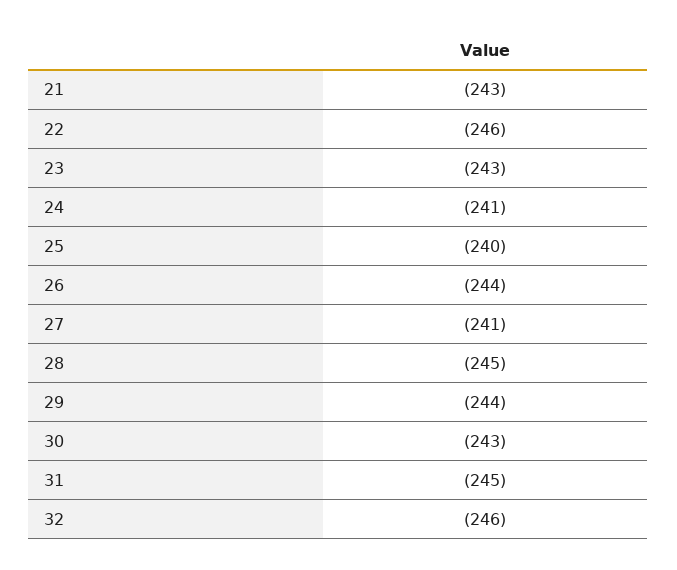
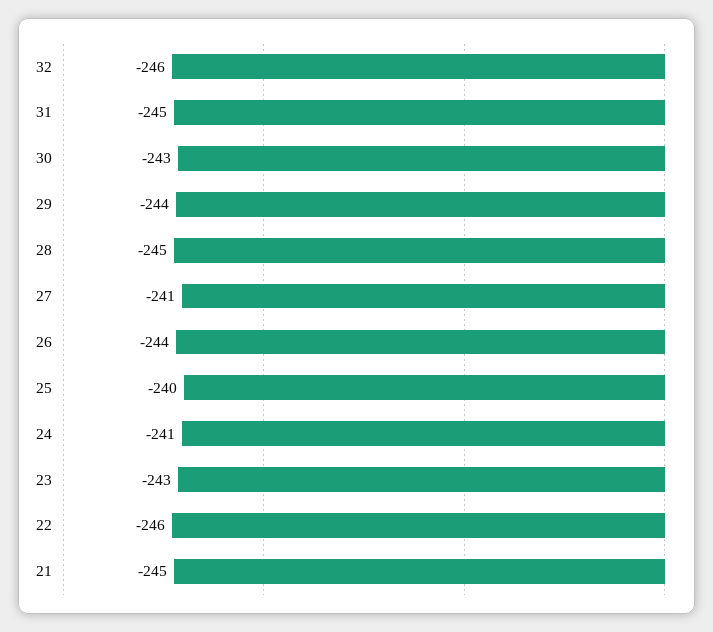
  {
-   "21": -243,
+   "21": -245,
    "22": -246,
    "23": -243,
    "24": -241,
    "25": -240,
    "26": -244,
    "27": -241,
    "28": -245,
    "29": -244,
    "30": -243,
    "31": -245,
    "32": -246
  }

